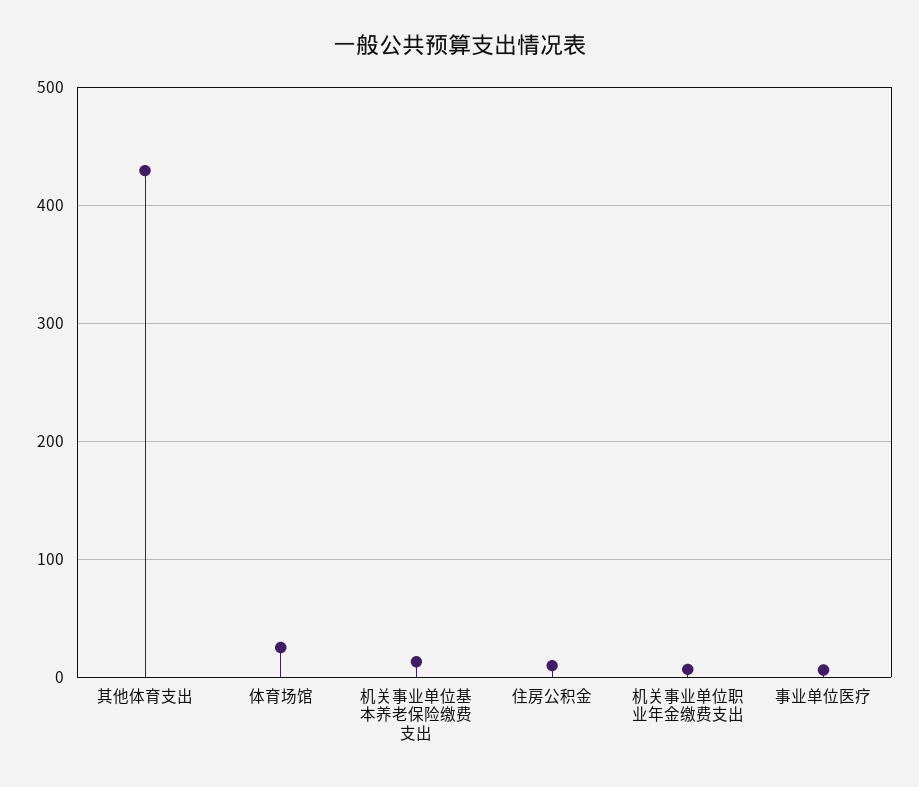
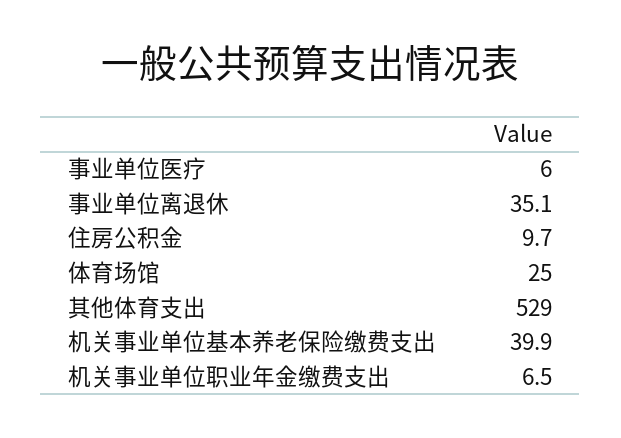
  {
-   "其他体育支出": 430,
+   "其他体育支出": 529,
    "体育场馆": 25,
-   "机关事业单位基本养老保险缴费支出": 10,
+   "机关事业单位基本养老保险缴费支出": 39.9,
    "住房公积金": 9.7,
    "机关事业单位职业年金缴费支出": 6.5,
-   "事业单位医疗": 6
+   "事业单位医疗": 6,
+   "事业单位离退休": 35.1
  }

